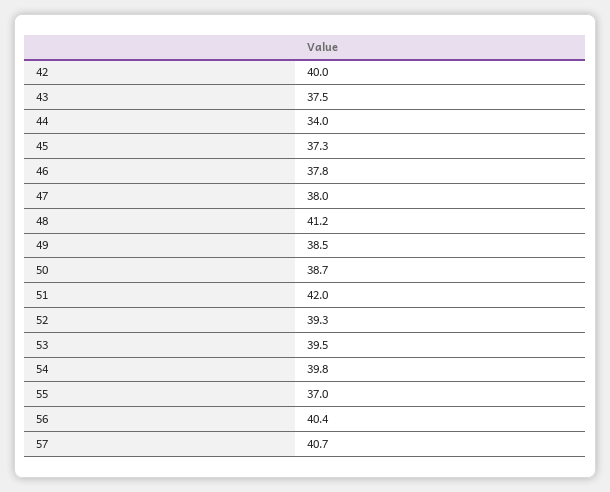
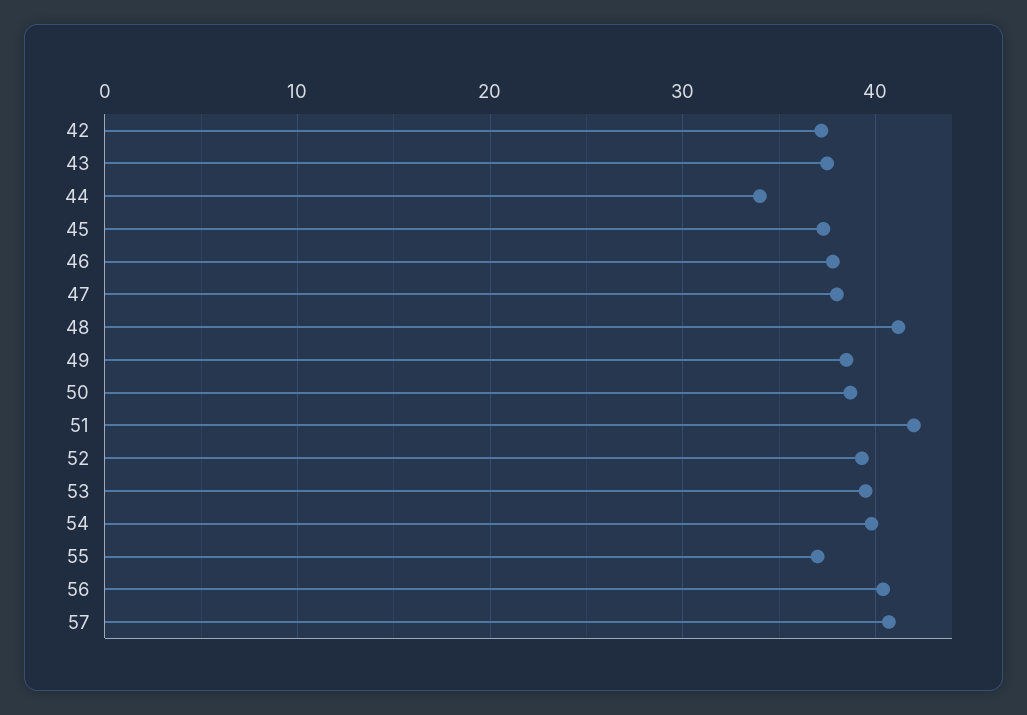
  {
-   "42": 40,
+   "42": 37,
    "43": 37.5,
    "44": 34,
    "45": 37.3,
    "46": 37.8,
    "47": 38,
    "48": 41.2,
    "49": 38.5,
    "50": 38.7,
    "51": 42,
    "52": 39.3,
    "53": 39.5,
    "54": 39.8,
    "55": 37,
    "56": 40.4,
    "57": 40.7
  }

